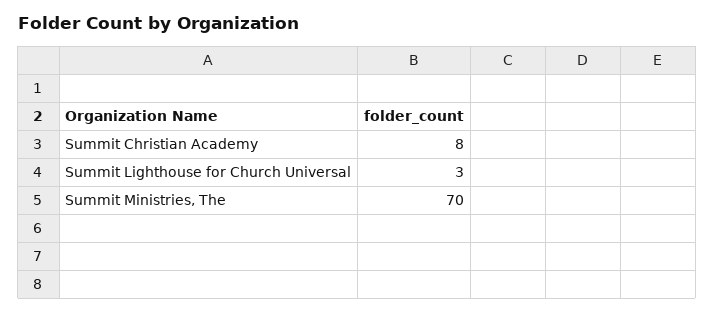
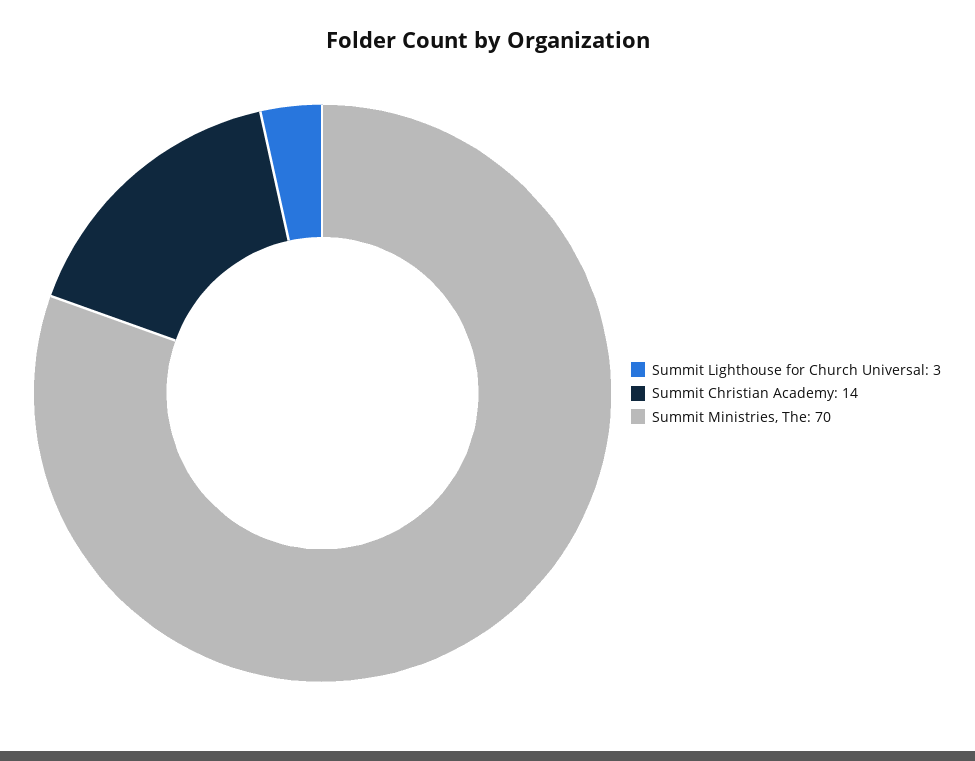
  {
-   "Summit Christian Academy": 8,
+   "Summit Christian Academy": 14,
    "Summit Lighthouse for Church Universal": 3,
    "Summit Ministries, The": 70
  }

